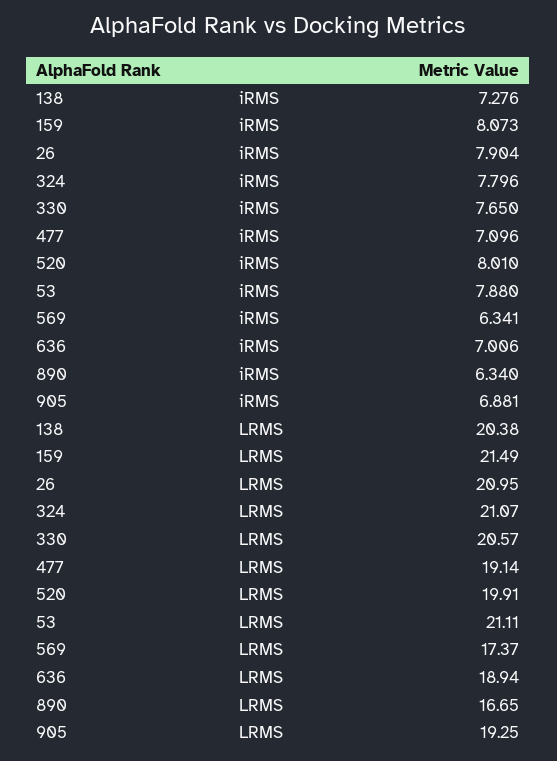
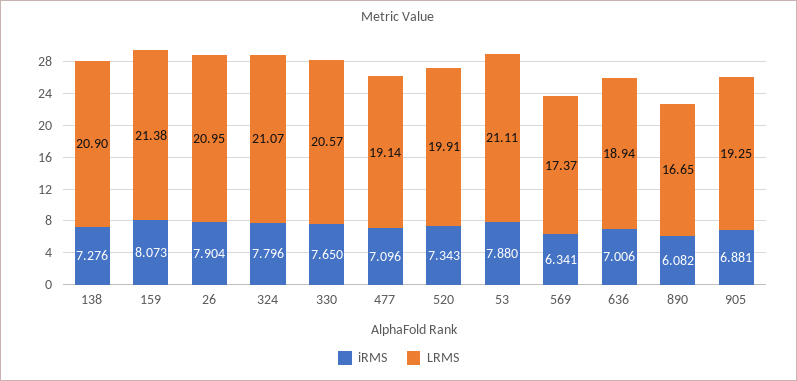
  {
    "iRMS": {
      "138": 7.276,
      "159": 8.073,
      "26": 7.904,
      "324": 7.796,
      "330": 7.65,
      "477": 7.096,
-     "520": 8.01,
+     "520": 7.343,
      "53": 7.88,
      "569": 6.341,
      "636": 7.006,
-     "890": 6.34,
+     "890": 6.082,
      "905": 6.881
    },
    "LRMS": {
-     "138": 20.38,
+     "138": 20.9,
-     "159": 21.49,
+     "159": 21.38,
      "26": 20.95,
      "324": 21.07,
      "330": 20.57,
      "477": 19.14,
      "520": 19.91,
      "53": 21.11,
      "569": 17.37,
      "636": 18.94,
      "890": 16.65,
      "905": 19.25
    }
  }

